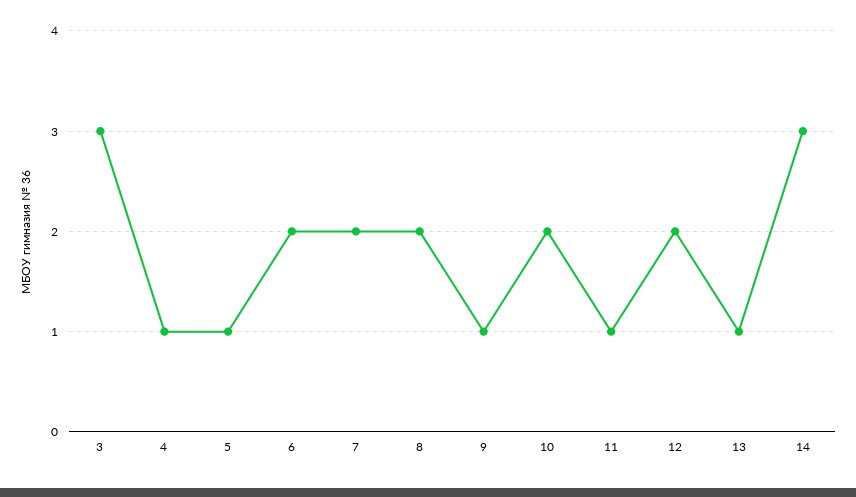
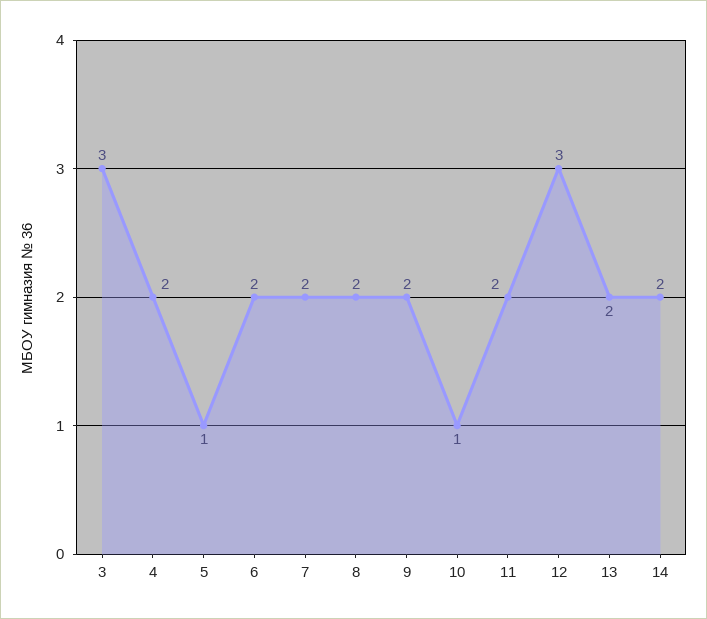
  {
    "3": 3,
-   "4": 1,
+   "4": 2,
    "5": 1,
    "6": 2,
    "7": 2,
    "8": 2,
-   "9": 1,
+   "9": 2,
-   "10": 2,
+   "10": 1,
-   "11": 1,
+   "11": 2,
-   "12": 2,
+   "12": 3,
-   "13": 1,
+   "13": 2,
-   "14": 3
+   "14": 2
  }

